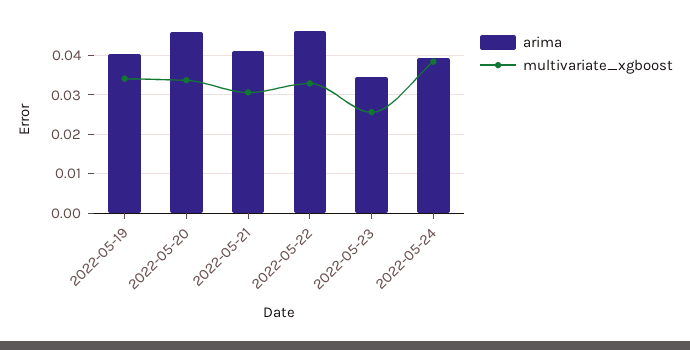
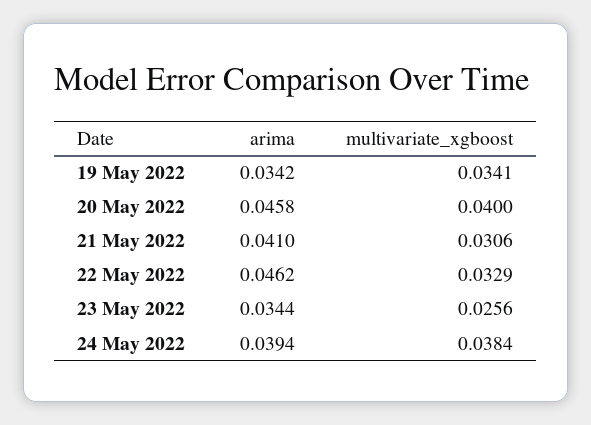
  {
    "arima": {
-     "2022-05-19": 0.04,
+     "2022-05-19": 0.0342,
      "2022-05-20": 0.0458,
      "2022-05-21": 0.041,
      "2022-05-22": 0.0462,
      "2022-05-23": 0.0344,
      "2022-05-24": 0.0394
    },
    "multivariate_xgboost": {
      "2022-05-19": 0.0341,
-     "2022-05-20": 0.034,
+     "2022-05-20": 0.04,
      "2022-05-21": 0.0306,
      "2022-05-22": 0.0329,
      "2022-05-23": 0.0256,
      "2022-05-24": 0.0384
    }
  }

